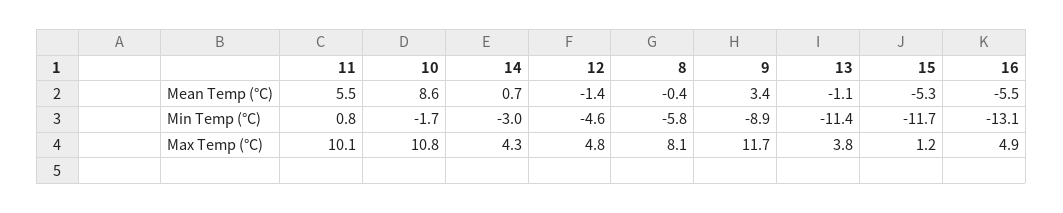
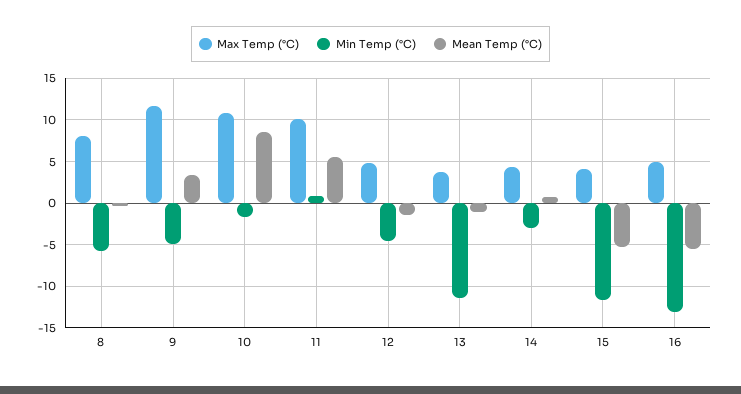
  {
    "Mean Temp (°C)": {
      "11": 5.5,
      "10": 8.6,
      "14": 0.7,
      "12": -1.4,
      "8": -0.4,
      "9": 3.4,
      "13": -1.1,
      "15": -5.3,
      "16": -5.5
    },
    "Min Temp (°C)": {
      "11": 0.8,
      "10": -1.7,
      "14": -3,
      "12": -4.6,
      "8": -5.8,
-     "9": -8.9,
+     "9": -5,
      "13": -11.4,
      "15": -11.7,
      "16": -13.1
    },
    "Max Temp (°C)": {
      "11": 10.1,
      "10": 10.8,
      "14": 4.3,
      "12": 4.8,
      "8": 8.1,
      "9": 11.7,
      "13": 3.8,
-     "15": 1.2,
+     "15": 4,
      "16": 4.9
    }
  }

